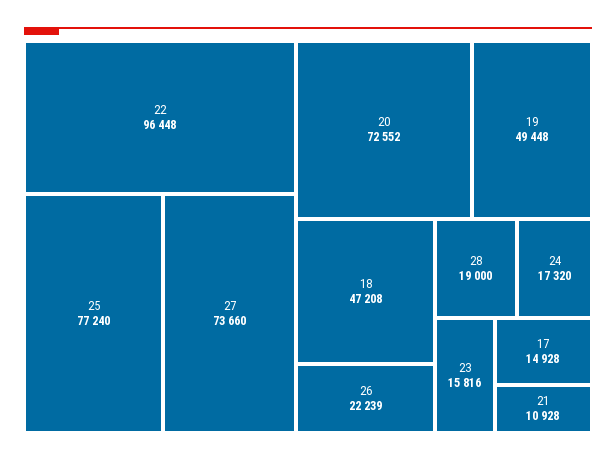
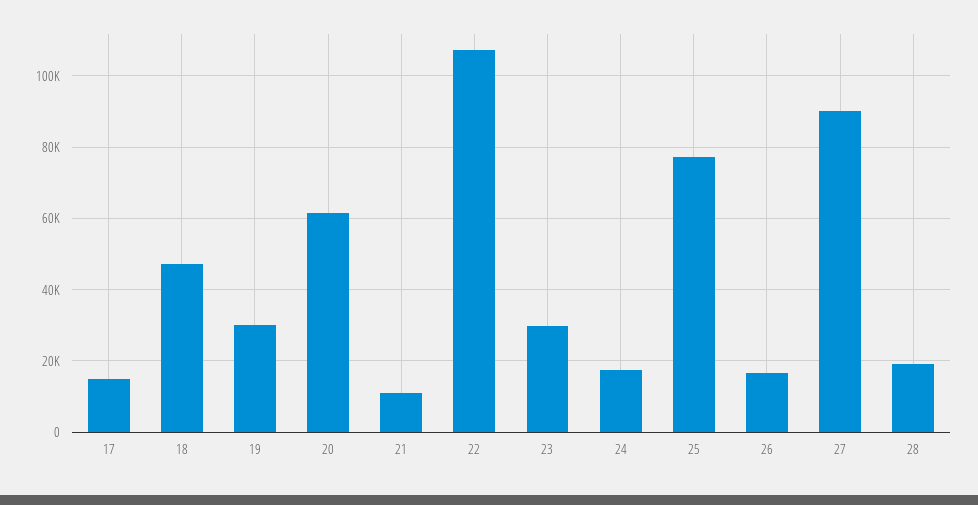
  {
-   "22": 96448,
+   "22": 108000,
    "25": 77240,
-   "27": 73660,
+   "27": 90000,
-   "20": 72552,
+   "20": 62000,
-   "19": 49448,
+   "19": 30000,
    "18": 47208,
-   "26": 22239,
+   "26": 16000,
    "28": 19000,
    "24": 17320,
-   "23": 15816,
+   "23": 30000,
    "17": 14928,
    "21": 10928
  }

